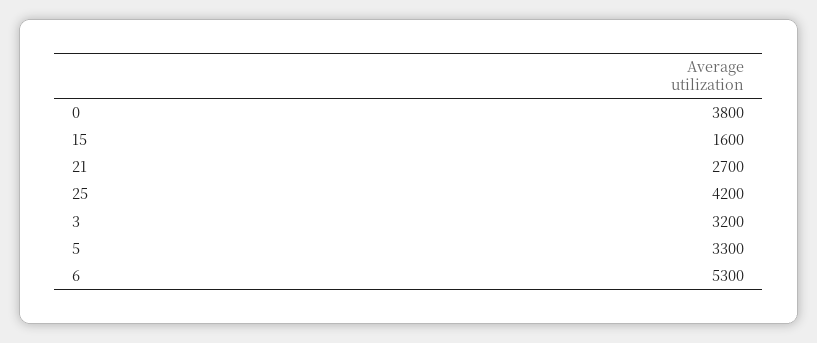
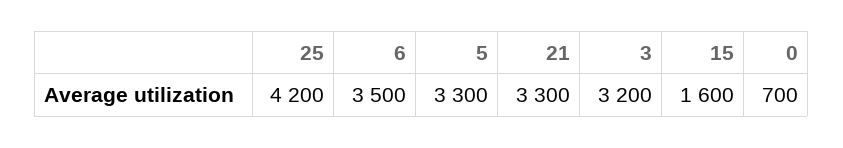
  {
-   "0": 3800,
+   "0": 700,
    "15": 1600,
-   "21": 2700,
+   "21": 3300,
    "25": 4200,
    "3": 3200,
    "5": 3300,
-   "6": 5300
+   "6": 3500
  }

